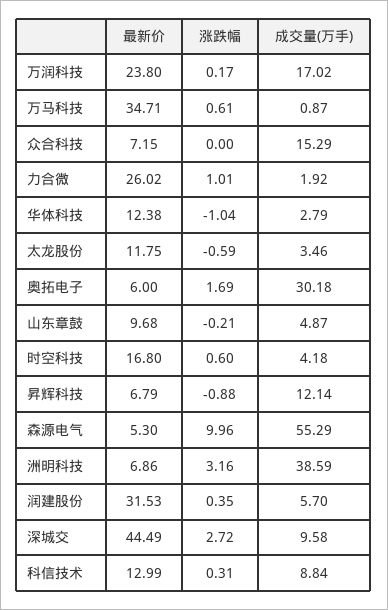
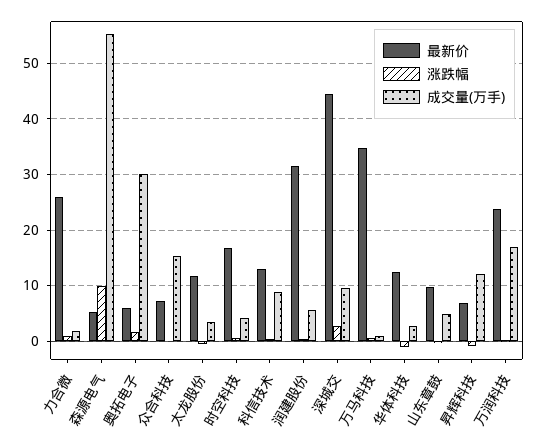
  {
    "最新价": {
      "万润科技": 23.8,
      "万马科技": 34.71,
      "众合科技": 7.15,
      "力合微": 26.02,
      "华体科技": 12.38,
      "太龙股份": 11.75,
      "奥拓电子": 6,
      "山东章鼓": 9.68,
      "时空科技": 16.8,
      "昇辉科技": 6.79,
      "森源电气": 5.3,
-     "洲明科技": 6.86,
      "润建股份": 31.53,
      "深城交": 44.49,
      "科信技术": 12.99
    },
    "涨跌幅": {
      "万润科技": 0.17,
      "万马科技": 0.61,
      "众合科技": 0,
      "力合微": 1.01,
      "华体科技": -1.04,
      "太龙股份": -0.59,
      "奥拓电子": 1.69,
      "山东章鼓": -0.21,
      "时空科技": 0.6,
      "昇辉科技": -0.88,
      "森源电气": 9.96,
-     "洲明科技": 3.16,
      "润建股份": 0.35,
      "深城交": 2.72,
      "科信技术": 0.31
    },
    "成交量(万手)": {
      "万润科技": 17.02,
      "万马科技": 0.87,
      "众合科技": 15.29,
      "力合微": 1.92,
      "华体科技": 2.79,
      "太龙股份": 3.46,
      "奥拓电子": 30.18,
      "山东章鼓": 4.87,
      "时空科技": 4.18,
      "昇辉科技": 12.14,
      "森源电气": 55.29,
-     "洲明科技": 38.59,
      "润建股份": 5.7,
      "深城交": 9.58,
      "科信技术": 8.84
    }
  }

